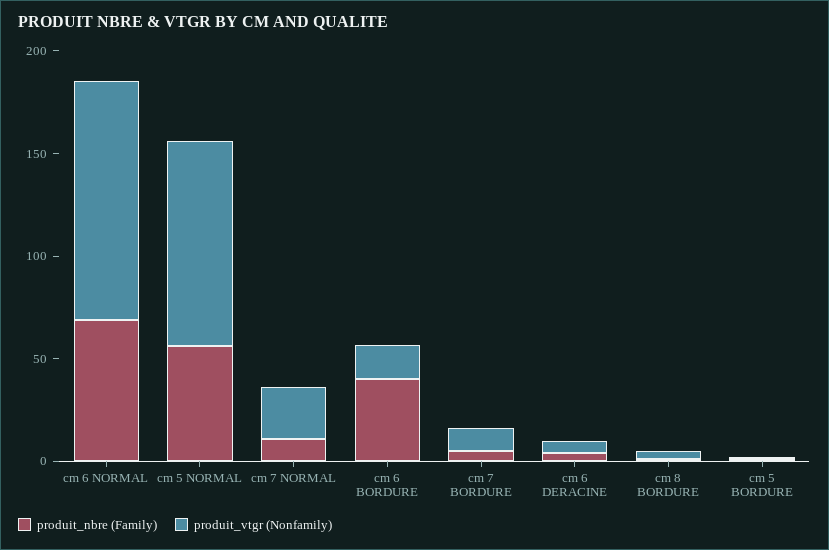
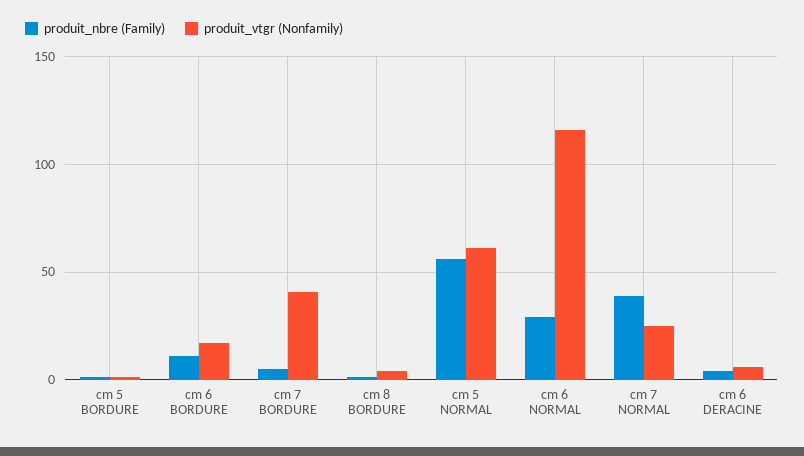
  {
    "produit_nbre (Family)": {
-     "cm 6 NORMAL": 70,
+     "cm 6 NORMAL": 30,
      "cm 5 NORMAL": 55,
-     "cm 7 NORMAL": 10,
+     "cm 7 NORMAL": 40,
-     "cm 6 BORDURE": 40,
+     "cm 6 BORDURE": 10,
      "cm 7 BORDURE": 5,
      "cm 6 DERACINE": 5,
      "cm 8 BORDURE": 0,
      "cm 5 BORDURE": 0
    },
    "produit_vtgr (Nonfamily)": {
      "cm 6 NORMAL": 115,
-     "cm 5 NORMAL": 100,
+     "cm 5 NORMAL": 60,
      "cm 7 NORMAL": 25,
      "cm 6 BORDURE": 15,
-     "cm 7 BORDURE": 10,
+     "cm 7 BORDURE": 40,
      "cm 6 DERACINE": 5,
      "cm 8 BORDURE": 5,
      "cm 5 BORDURE": 0
    }
  }

